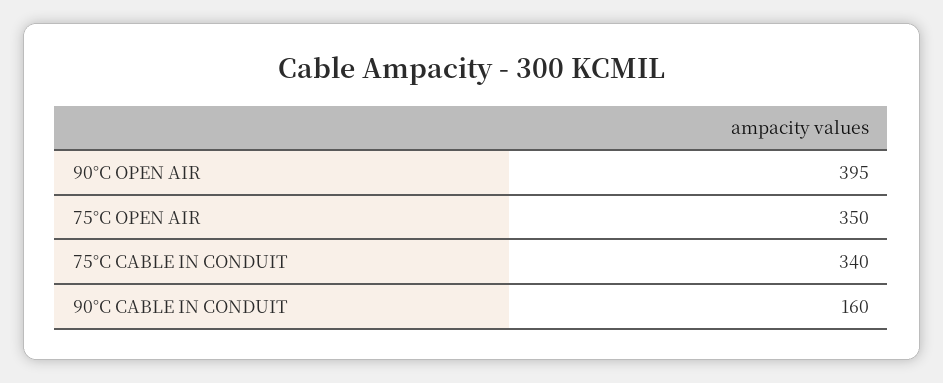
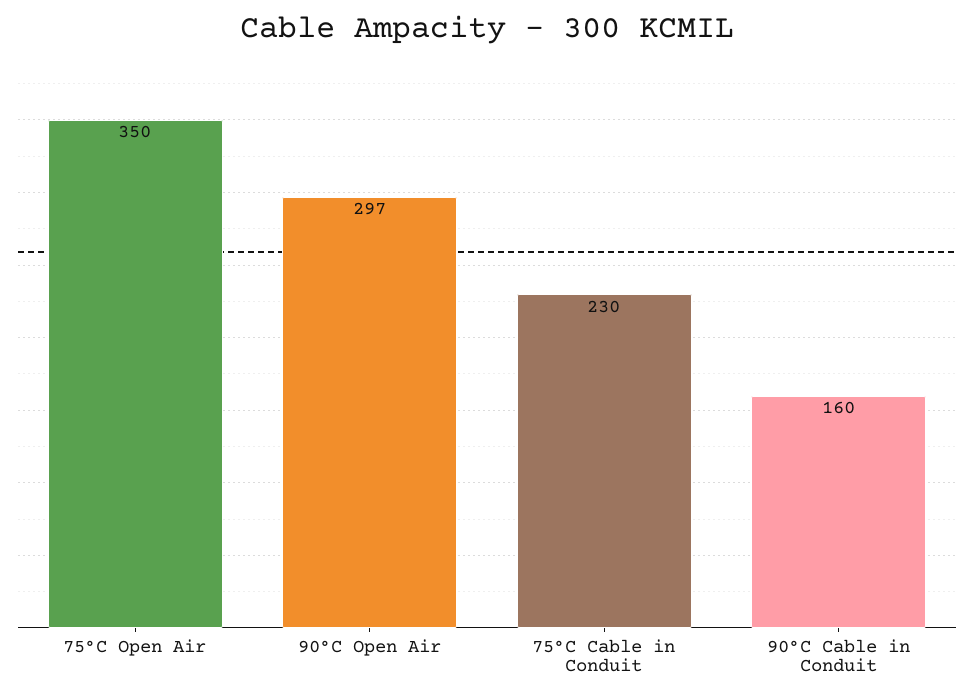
  {
-   "90°C OPEN AIR": 395,
+   "90°C OPEN AIR": 297,
    "75°C OPEN AIR": 350,
-   "75°C CABLE IN CONDUIT": 340,
+   "75°C CABLE IN CONDUIT": 230,
    "90°C CABLE IN CONDUIT": 160
  }

